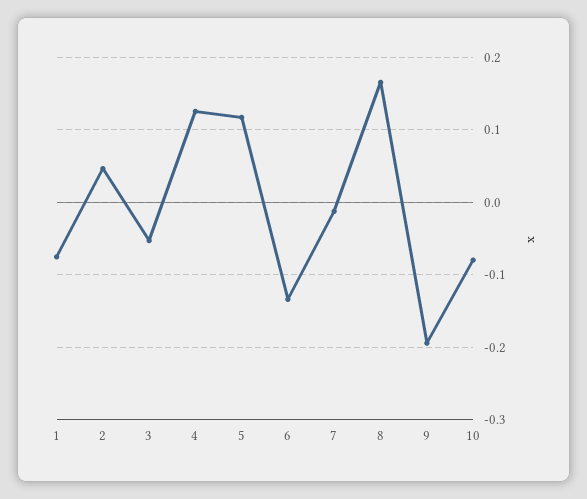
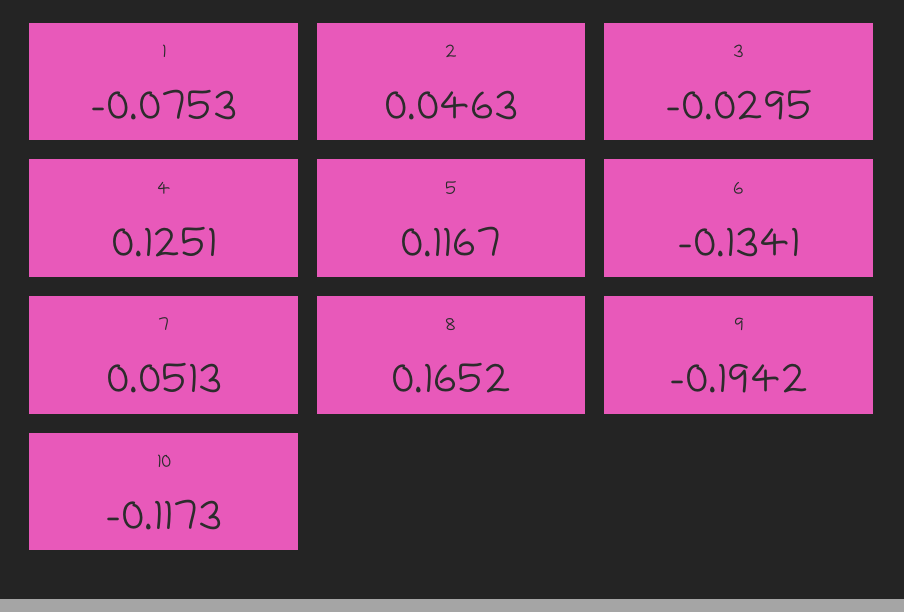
  {
    "1": -0.0753,
    "2": 0.0463,
-   "3": -0.05,
+   "3": -0.0295,
    "4": 0.1251,
    "5": 0.1167,
    "6": -0.1341,
-   "7": -0.01,
+   "7": 0.0513,
    "8": 0.1652,
    "9": -0.1942,
-   "10": -0.08
+   "10": -0.1173
  }

